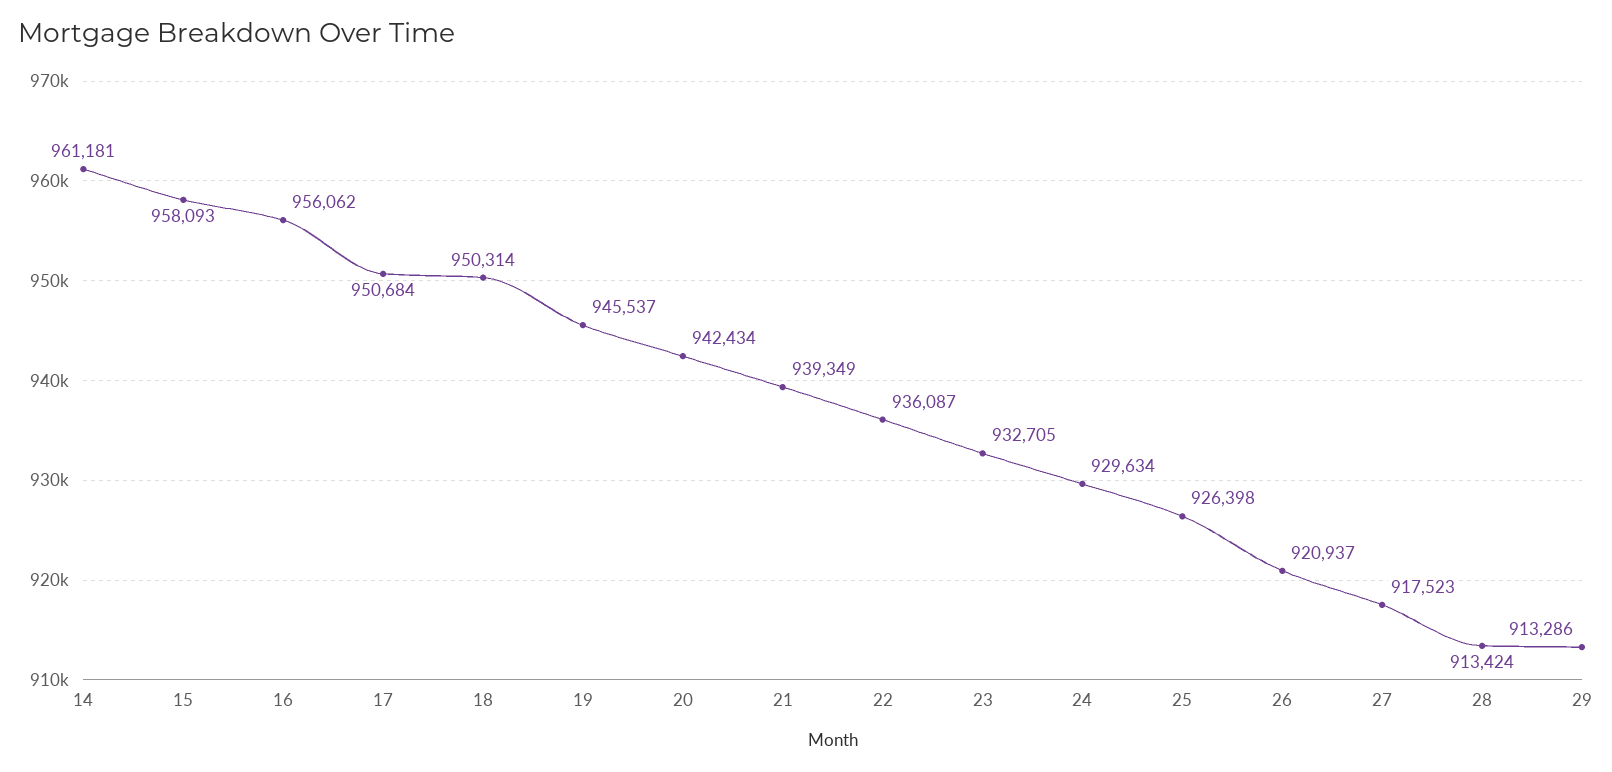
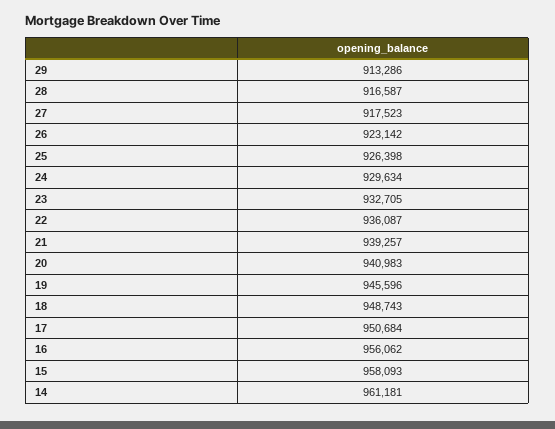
  {
    "14": 961181,
    "15": 958093,
    "16": 956062,
    "17": 950684,
-   "18": 950314,
+   "18": 948743,
-   "19": 945537,
+   "19": 945596,
-   "20": 942434,
+   "20": 940983,
-   "21": 939349,
+   "21": 939257,
    "22": 936087,
    "23": 932705,
    "24": 929634,
    "25": 926398,
-   "26": 920937,
+   "26": 923142,
    "27": 917523,
-   "28": 913424,
+   "28": 916587,
    "29": 913286
  }

